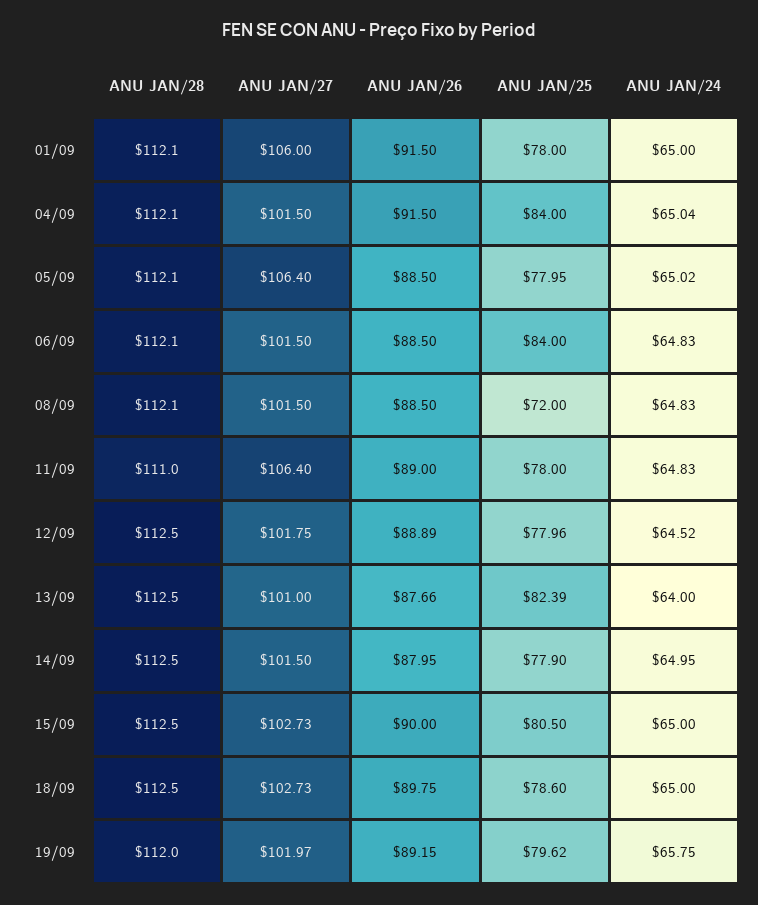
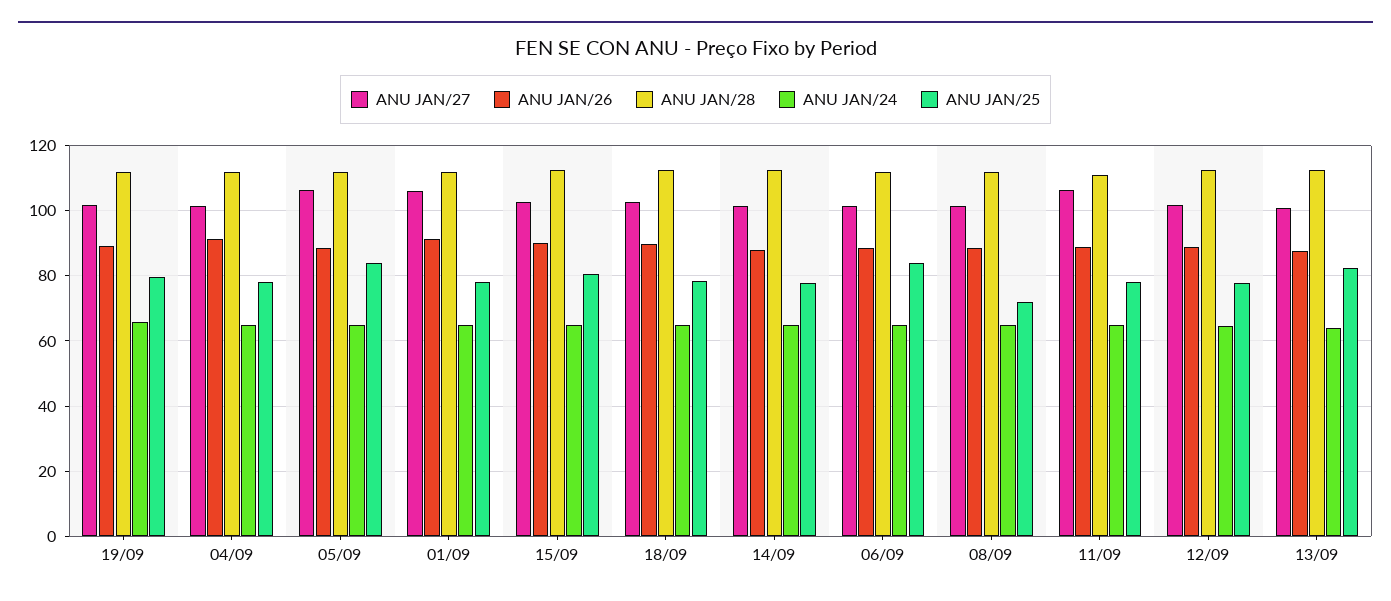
  {
    "ANU JAN/28": {
      "01/09": 112.1,
      "04/09": 112.1,
      "05/09": 112.1,
      "06/09": 112.1,
      "08/09": 112.1,
      "11/09": 111,
      "12/09": 112.5,
      "13/09": 112.5,
      "14/09": 112.5,
      "15/09": 112.5,
      "18/09": 112.5,
      "19/09": 112
    },
    "ANU JAN/27": {
      "01/09": 106,
      "04/09": 101.5,
      "05/09": 106.4,
      "06/09": 101.5,
      "08/09": 101.5,
      "11/09": 106.4,
      "12/09": 101.75,
      "13/09": 101,
      "14/09": 101.5,
      "15/09": 102.73,
      "18/09": 102.73,
      "19/09": 101.97
    },
    "ANU JAN/26": {
      "01/09": 91.5,
      "04/09": 91.5,
      "05/09": 88.5,
      "06/09": 88.5,
      "08/09": 88.5,
      "11/09": 89,
      "12/09": 88.89,
      "13/09": 87.66,
      "14/09": 87.95,
      "15/09": 90,
      "18/09": 89.75,
      "19/09": 89.15
    },
    "ANU JAN/25": {
      "01/09": 78,
-     "04/09": 84,
+     "04/09": 78,
-     "05/09": 77.95,
+     "05/09": 84,
      "06/09": 84,
      "08/09": 72,
      "11/09": 78,
      "12/09": 77.96,
      "13/09": 82.39,
      "14/09": 77.9,
      "15/09": 80.5,
      "18/09": 78.6,
      "19/09": 79.62
    },
    "ANU JAN/24": {
      "01/09": 65,
      "04/09": 65.04,
      "05/09": 65.02,
      "06/09": 64.83,
      "08/09": 64.83,
      "11/09": 64.83,
      "12/09": 64.52,
      "13/09": 64,
      "14/09": 64.95,
      "15/09": 65,
      "18/09": 65,
      "19/09": 65.75
    }
  }

